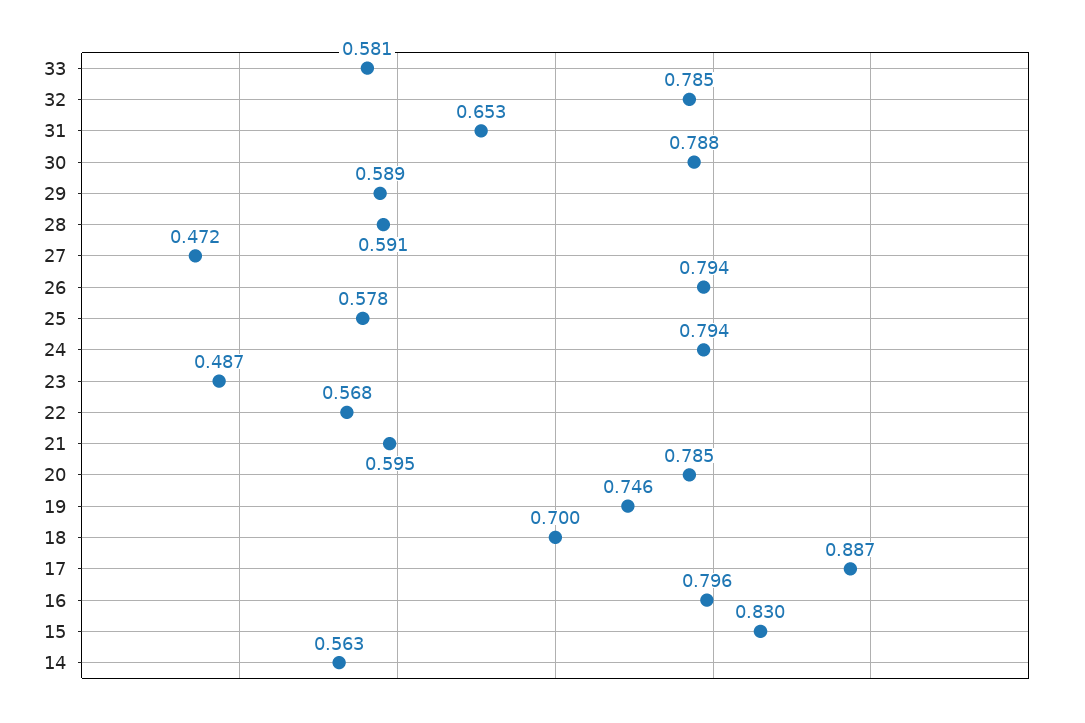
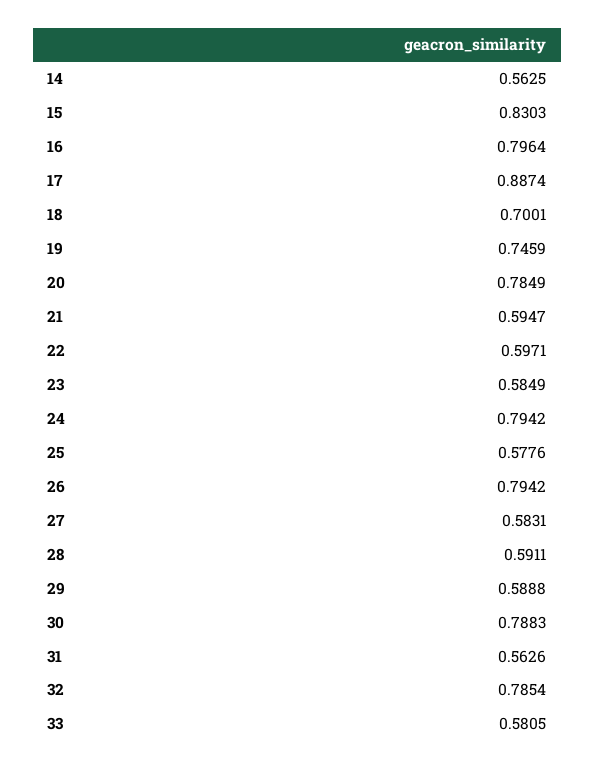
  {
    "33": 0.5805,
    "32": 0.7854,
-   "31": 0.653,
+   "31": 0.5626,
    "30": 0.7883,
    "29": 0.5888,
    "28": 0.5911,
-   "27": 0.472,
+   "27": 0.5831,
    "26": 0.7942,
    "25": 0.5776,
    "24": 0.7942,
-   "23": 0.487,
+   "23": 0.5849,
-   "22": 0.568,
+   "22": 0.5971,
    "21": 0.5947,
    "20": 0.7849,
    "19": 0.7459,
    "18": 0.7001,
    "17": 0.8874,
    "16": 0.7964,
    "15": 0.8303,
    "14": 0.5625
  }

